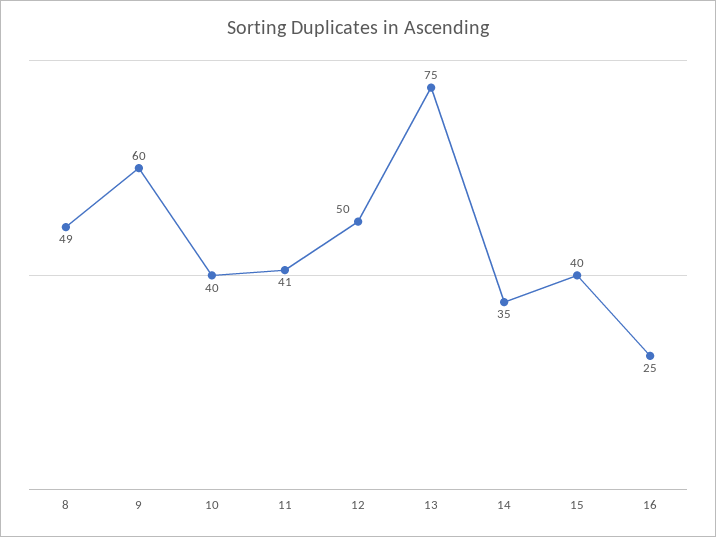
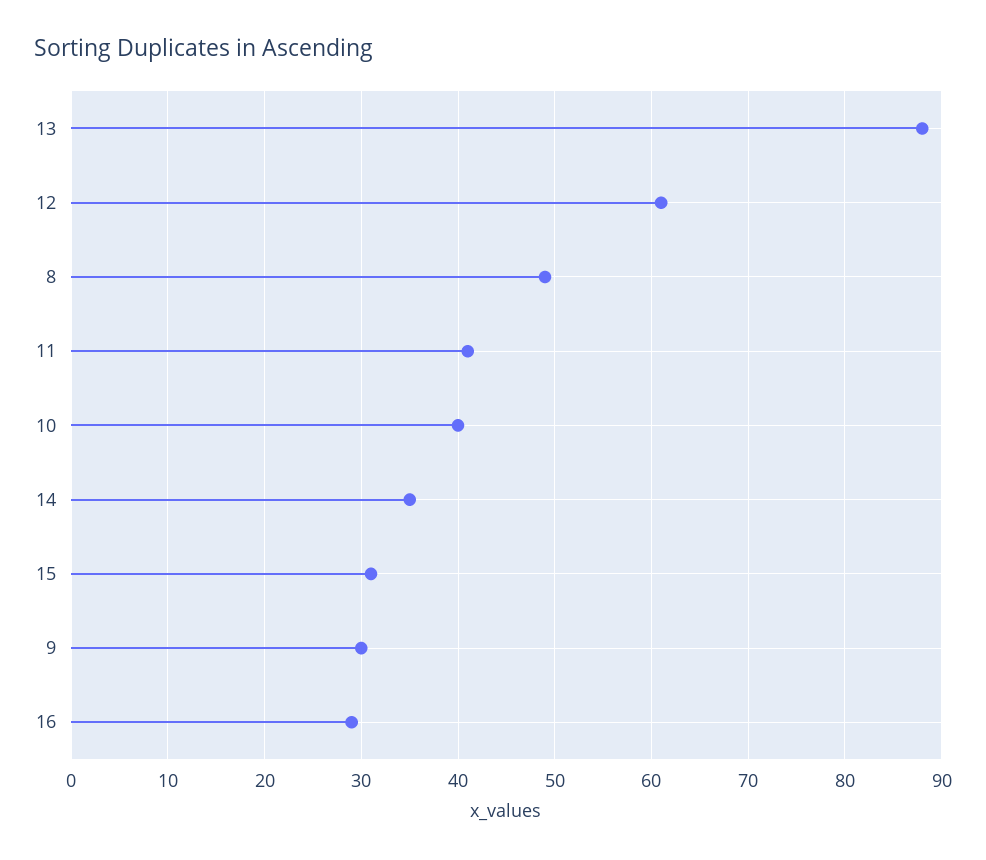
  {
    "8": 49,
-   "9": 60,
+   "9": 30,
    "10": 40,
    "11": 41,
-   "12": 50,
+   "12": 61,
-   "13": 75,
+   "13": 88,
    "14": 35,
-   "15": 40,
+   "15": 31,
-   "16": 25
+   "16": 29
  }

